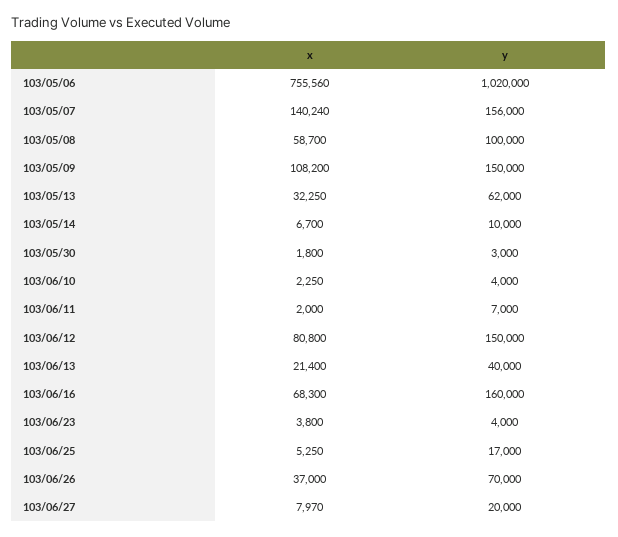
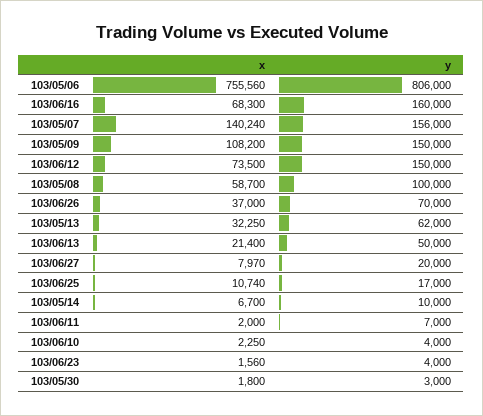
  {
    "x": {
      "103/05/06": 755560,
      "103/05/07": 140240,
      "103/05/08": 58700,
      "103/05/09": 108200,
      "103/05/13": 32250,
      "103/05/14": 6700,
      "103/05/30": 1800,
      "103/06/10": 2250,
      "103/06/11": 2000,
-     "103/06/12": 80800,
+     "103/06/12": 73500,
      "103/06/13": 21400,
      "103/06/16": 68300,
-     "103/06/23": 3800,
+     "103/06/23": 1560,
-     "103/06/25": 5250,
+     "103/06/25": 10740,
      "103/06/26": 37000,
      "103/06/27": 7970
    },
    "y": {
-     "103/05/06": 1020000,
+     "103/05/06": 806000,
      "103/05/07": 156000,
      "103/05/08": 100000,
      "103/05/09": 150000,
      "103/05/13": 62000,
      "103/05/14": 10000,
      "103/05/30": 3000,
      "103/06/10": 4000,
      "103/06/11": 7000,
      "103/06/12": 150000,
-     "103/06/13": 40000,
+     "103/06/13": 50000,
      "103/06/16": 160000,
      "103/06/23": 4000,
      "103/06/25": 17000,
      "103/06/26": 70000,
      "103/06/27": 20000
    }
  }

